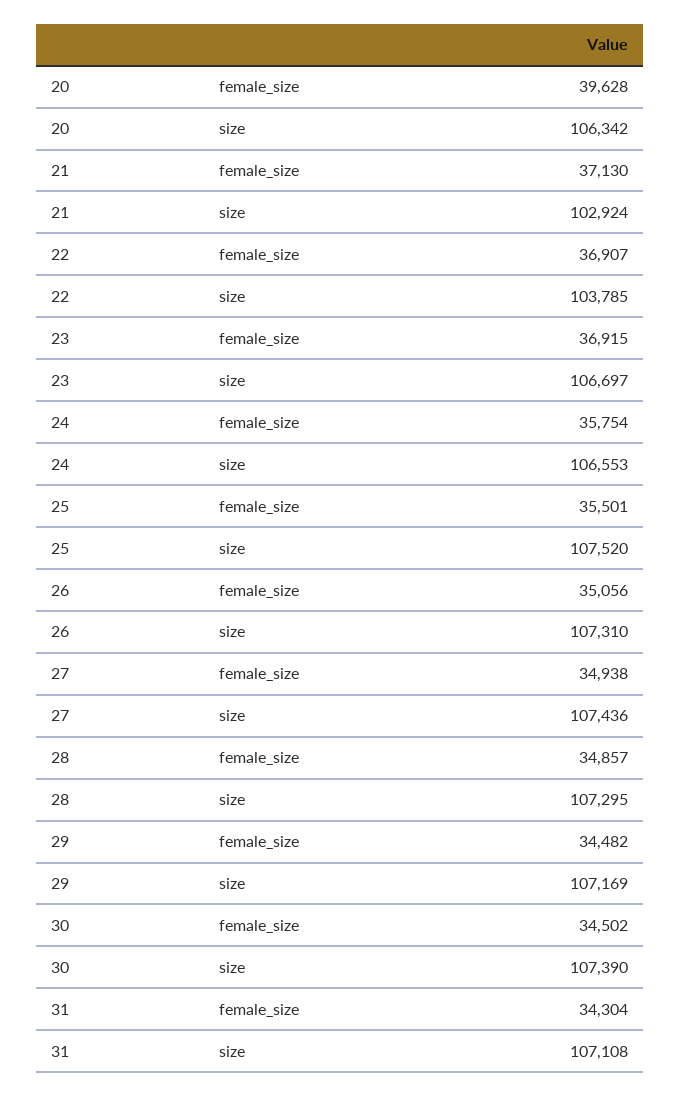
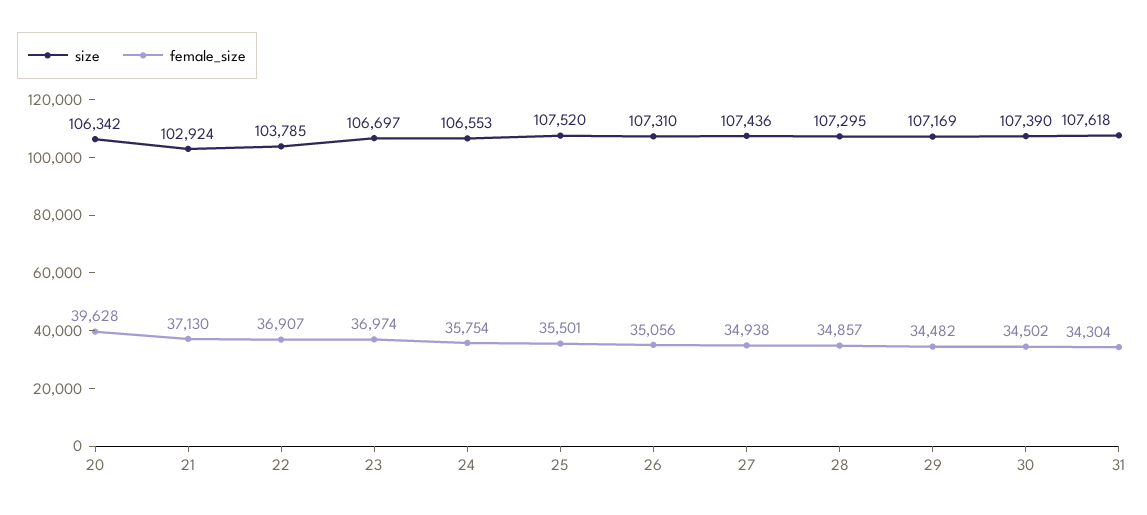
  {
    "female_size": {
      "20": 39628,
      "21": 37130,
      "22": 36907,
-     "23": 36915,
+     "23": 36974,
      "24": 35754,
      "25": 35501,
      "26": 35056,
      "27": 34938,
      "28": 34857,
      "29": 34482,
      "30": 34502,
      "31": 34304
    },
    "size": {
      "20": 106342,
      "21": 102924,
      "22": 103785,
      "23": 106697,
      "24": 106553,
      "25": 107520,
      "26": 107310,
      "27": 107436,
      "28": 107295,
      "29": 107169,
      "30": 107390,
-     "31": 107108
+     "31": 107618
    }
  }

